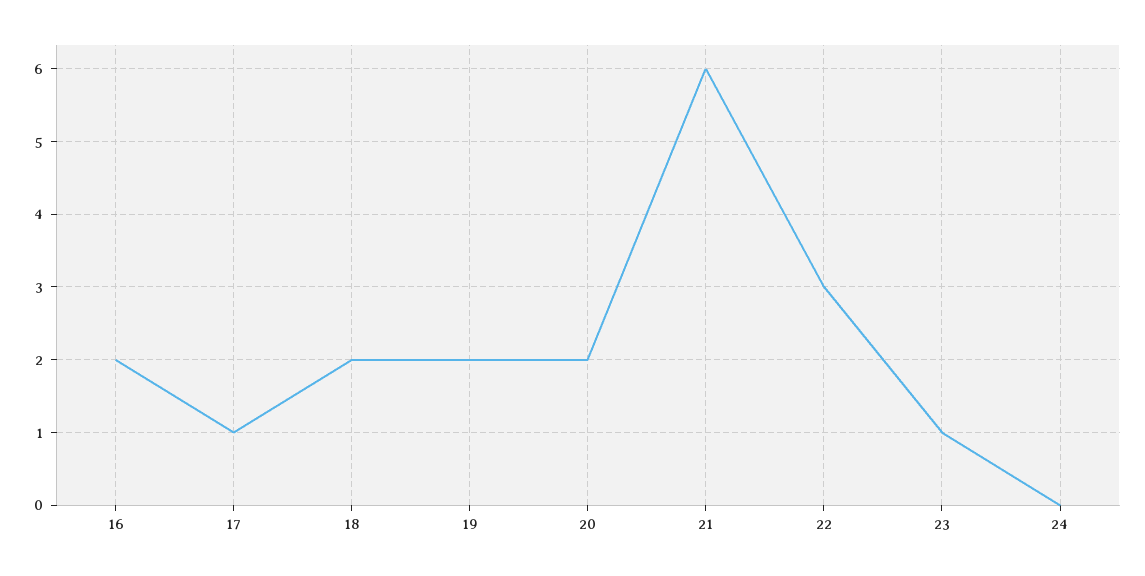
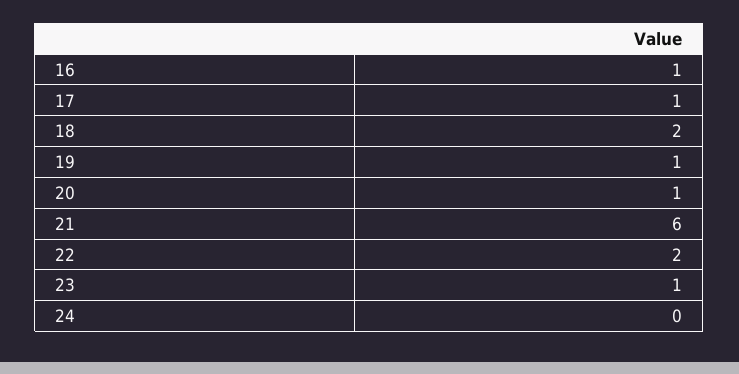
  {
-   "16": 2,
+   "16": 1,
    "17": 1,
    "18": 2,
-   "19": 2,
+   "19": 1,
-   "20": 2,
+   "20": 1,
    "21": 6,
-   "22": 3,
+   "22": 2,
    "23": 1,
    "24": 0
  }

